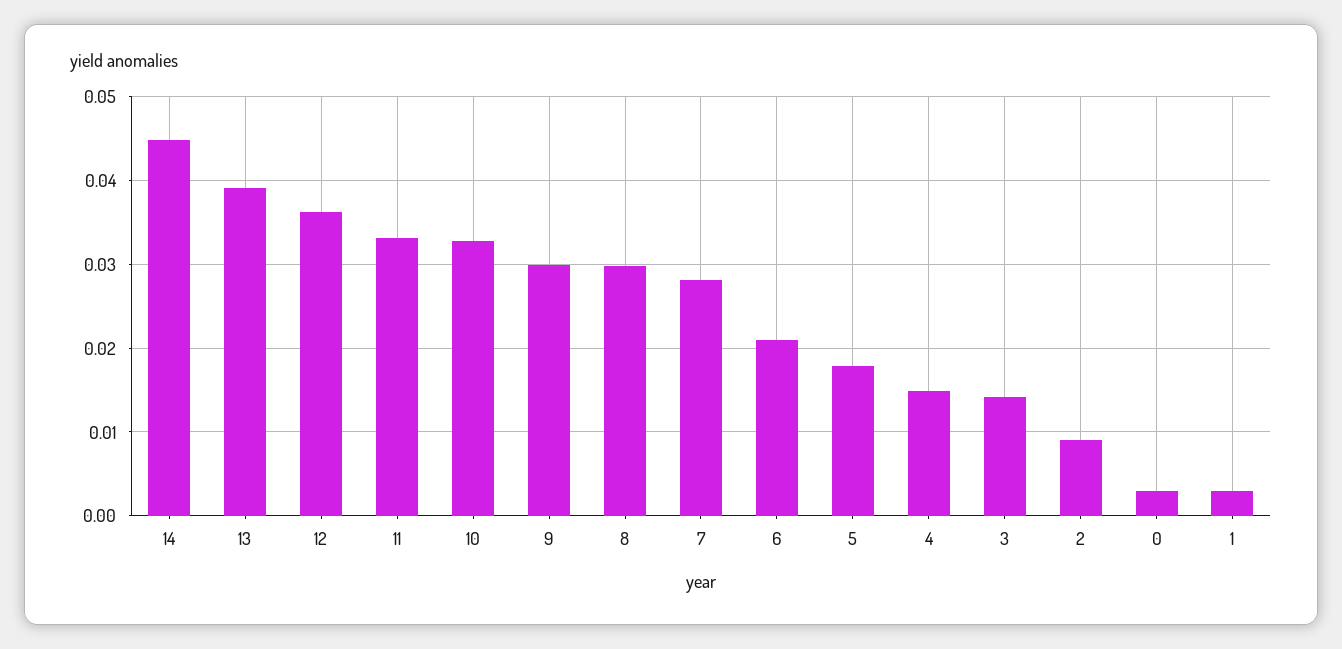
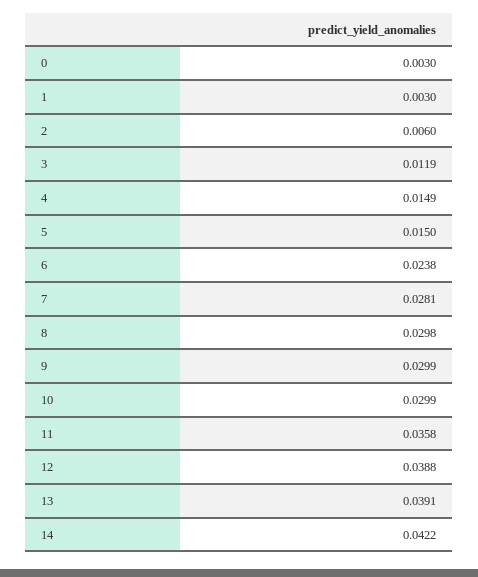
  {
-   "14": 0.045,
+   "14": 0.0422,
    "13": 0.0391,
-   "12": 0.036,
+   "12": 0.0388,
-   "11": 0.033,
+   "11": 0.0358,
-   "10": 0.033,
+   "10": 0.0299,
    "9": 0.0299,
    "8": 0.0298,
    "7": 0.0281,
-   "6": 0.021,
+   "6": 0.0238,
-   "5": 0.018,
+   "5": 0.015,
    "4": 0.0149,
-   "3": 0.014,
+   "3": 0.0119,
-   "2": 0.009,
+   "2": 0.006,
    "0": 0.003,
    "1": 0.003
  }

